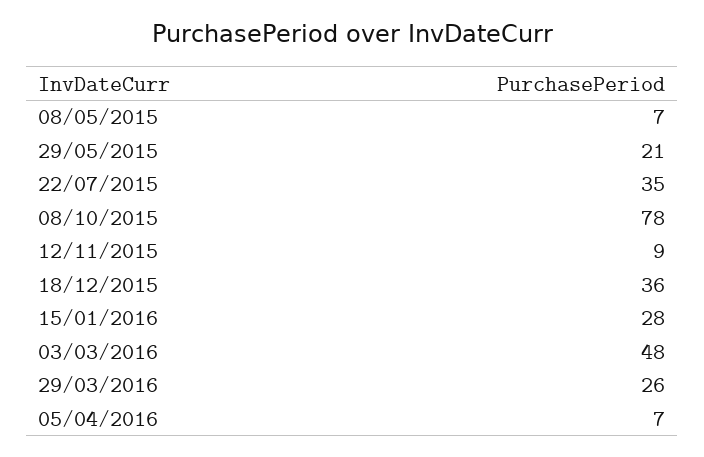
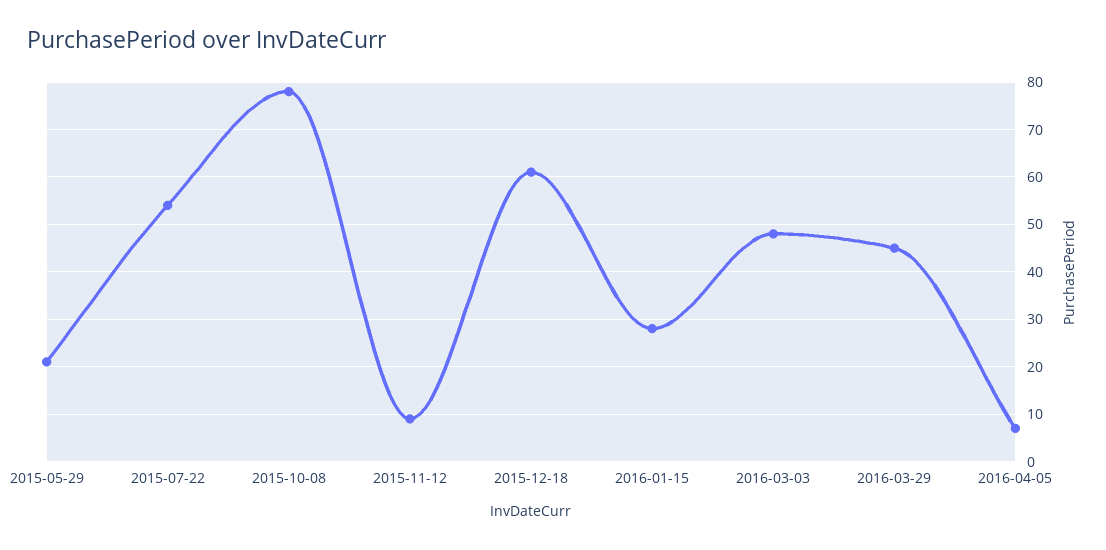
  {
-   "08/05/2015": 7,
    "29/05/2015": 21,
-   "22/07/2015": 35,
+   "22/07/2015": 55,
    "08/10/2015": 78,
    "12/11/2015": 9,
-   "18/12/2015": 36,
+   "18/12/2015": 60,
    "15/01/2016": 28,
    "03/03/2016": 48,
-   "29/03/2016": 26,
+   "29/03/2016": 45,
    "05/04/2016": 7
  }

